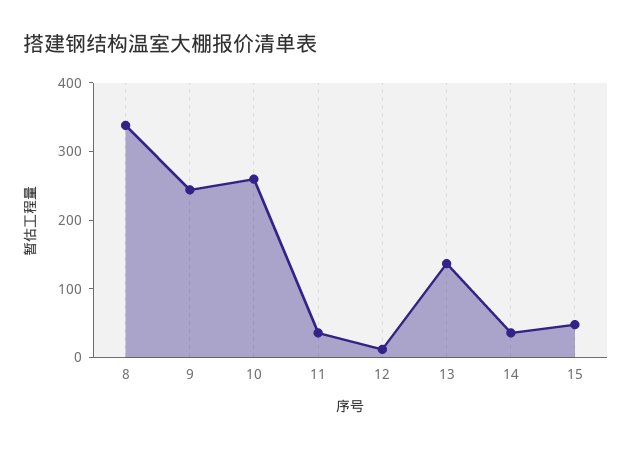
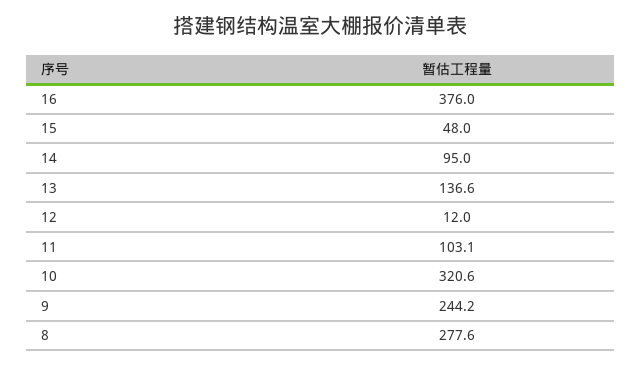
  {
-   "8": 340,
+   "8": 277.6,
    "9": 244.2,
-   "10": 260,
+   "10": 320.6,
-   "11": 40,
+   "11": 103.1,
    "12": 12,
    "13": 136.6,
-   "14": 40,
+   "14": 95,
-   "15": 48
+   "15": 48,
+   "16": 376
  }

